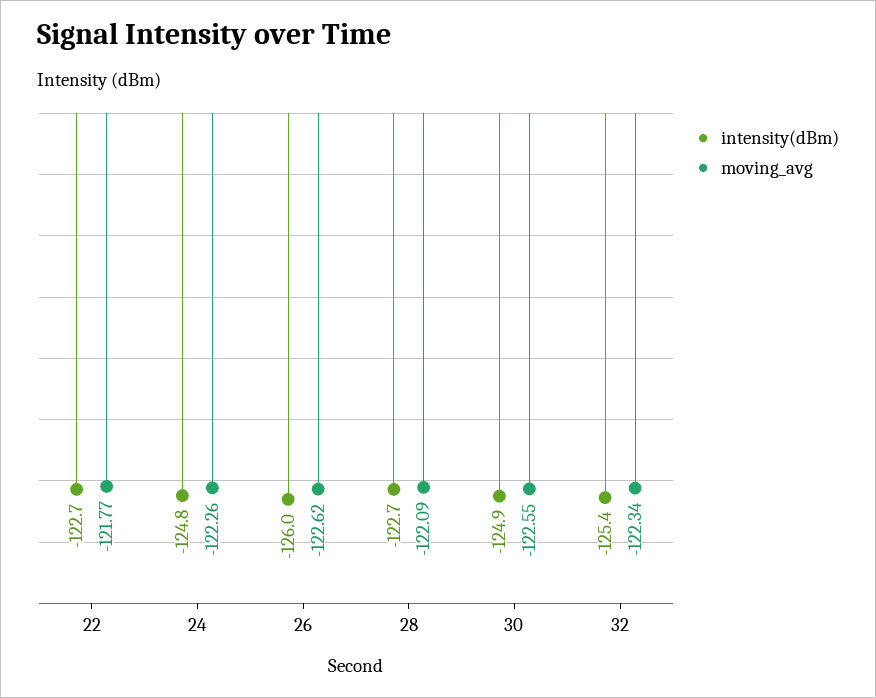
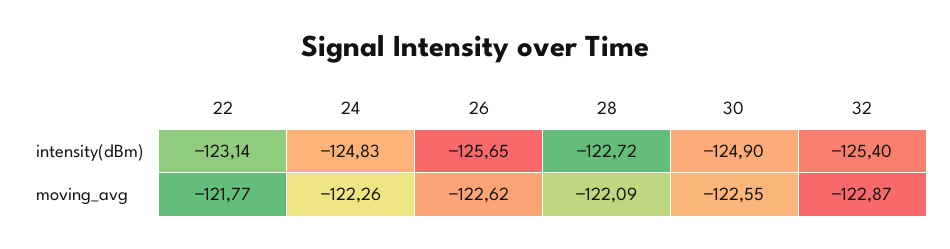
  {
    "intensity(dBm)": {
-     "22": -122.7,
+     "22": -123.14,
      "24": -124.83,
-     "26": -126,
+     "26": -125.65,
      "28": -122.72,
      "30": -124.9,
      "32": -125.4
    },
    "moving_avg": {
      "22": -121.77,
      "24": -122.26,
      "26": -122.62,
      "28": -122.09,
      "30": -122.55,
-     "32": -122.34
+     "32": -122.87
    }
  }

